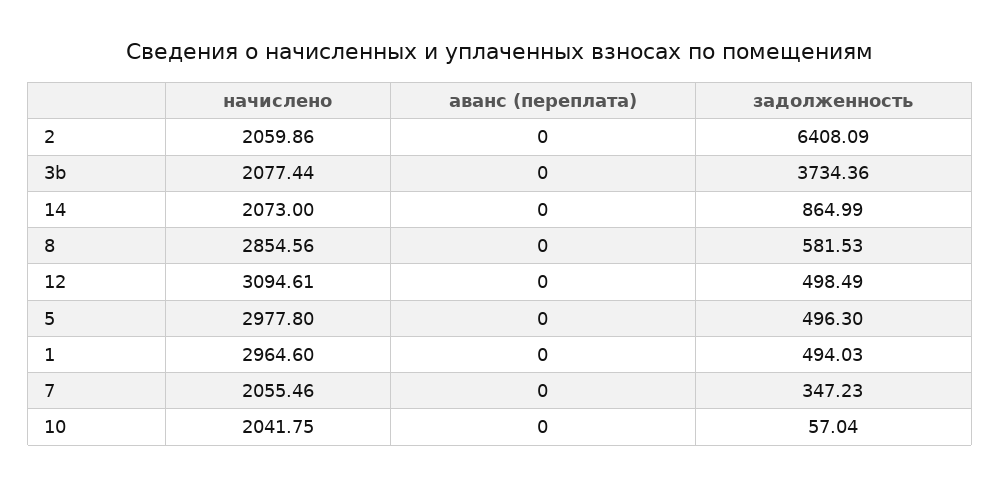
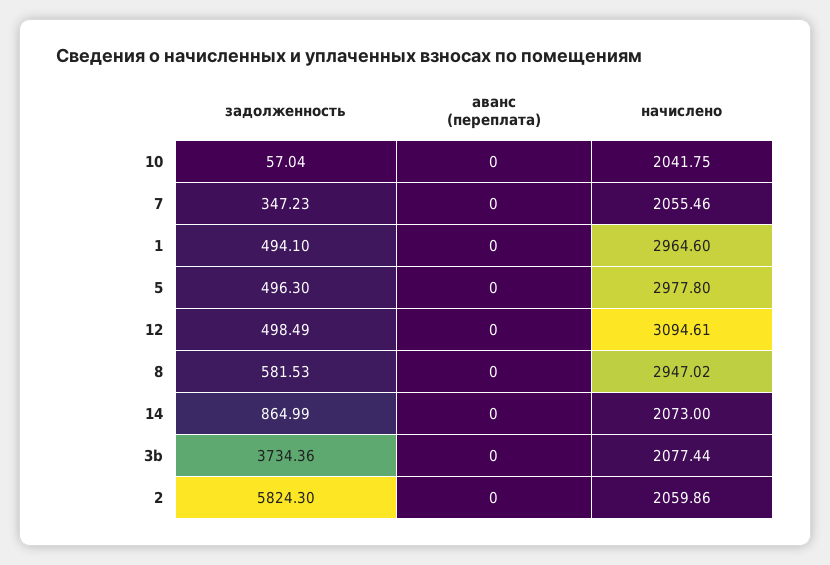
  {
    "начислено": {
      "2": 2059.86,
      "3b": 2077.44,
      "14": 2073,
-     "8": 2854.56,
+     "8": 2947.02,
      "12": 3094.61,
      "5": 2977.8,
      "1": 2964.6,
      "7": 2055.46,
      "10": 2041.75
    },
    "аванс (переплата)": {
      "2": 0,
      "3b": 0,
      "14": 0,
      "8": 0,
      "12": 0,
      "5": 0,
      "1": 0,
      "7": 0,
      "10": 0
    },
    "задолженность": {
-     "2": 6408.09,
+     "2": 5824.3,
      "3b": 3734.36,
      "14": 864.99,
      "8": 581.53,
      "12": 498.49,
      "5": 496.3,
-     "1": 494.03,
+     "1": 494.1,
      "7": 347.23,
      "10": 57.04
    }
  }

